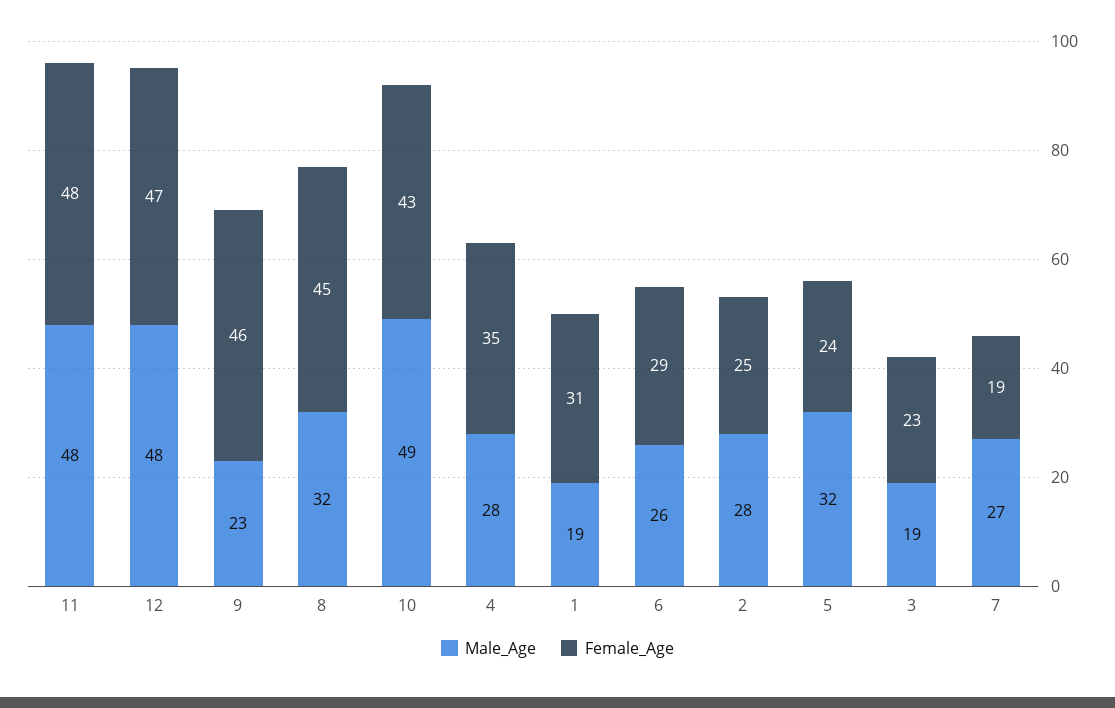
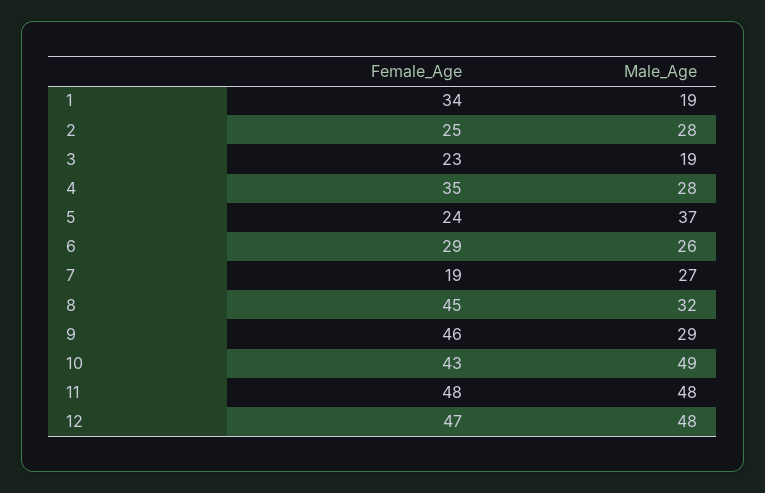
  {
    "Male_Age": {
      "11": 48,
      "12": 48,
-     "9": 23,
+     "9": 29,
      "8": 32,
      "10": 49,
      "4": 28,
      "1": 19,
      "6": 26,
      "2": 28,
-     "5": 32,
+     "5": 37,
      "3": 19,
      "7": 27
    },
    "Female_Age": {
      "11": 48,
      "12": 47,
      "9": 46,
      "8": 45,
      "10": 43,
      "4": 35,
-     "1": 31,
+     "1": 34,
      "6": 29,
      "2": 25,
      "5": 24,
      "3": 23,
      "7": 19
    }
  }

